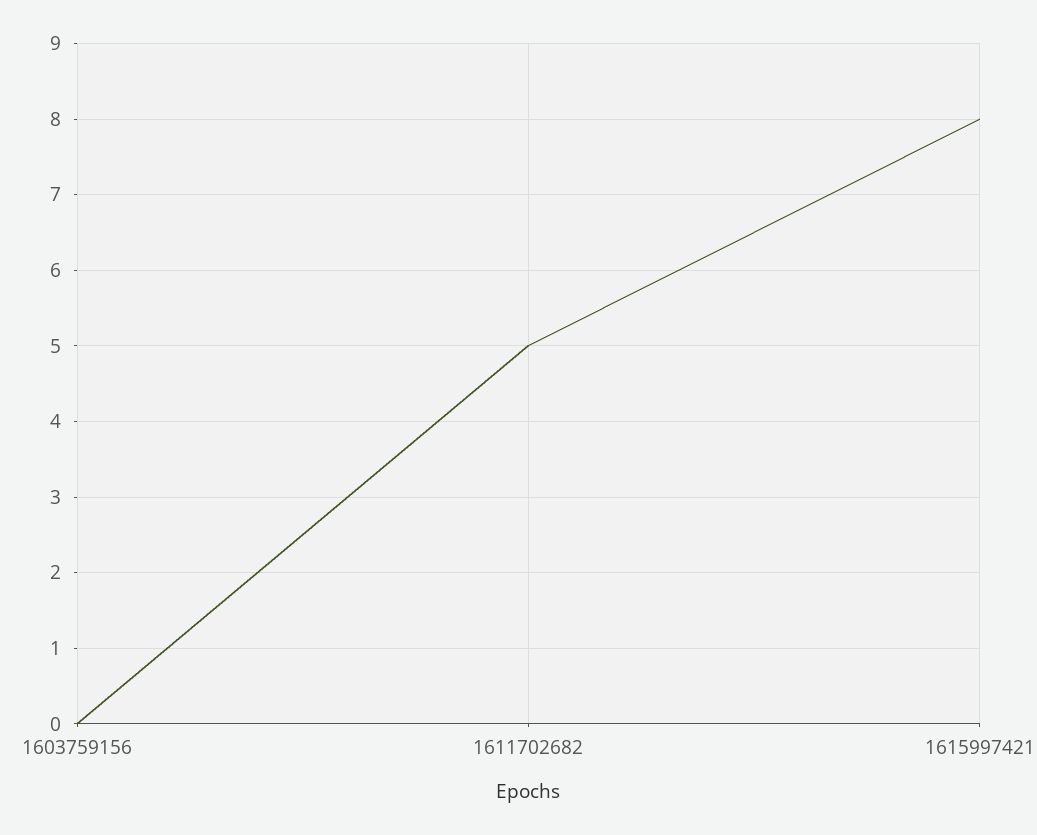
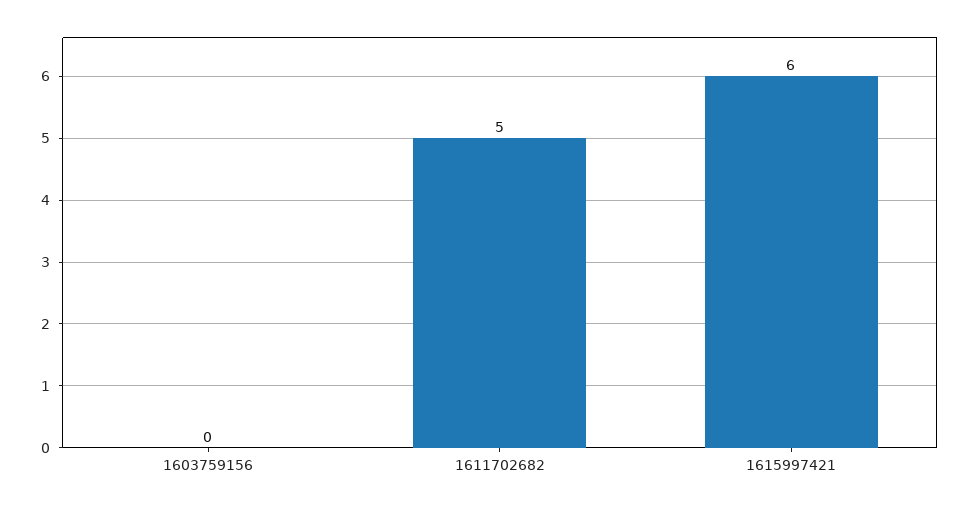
  {
    "1603759156": 0,
    "1611702682": 5,
-   "1615997421": 8
+   "1615997421": 6
  }

